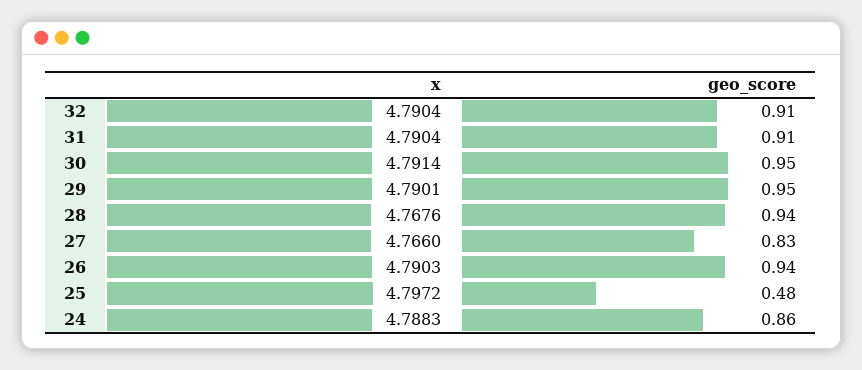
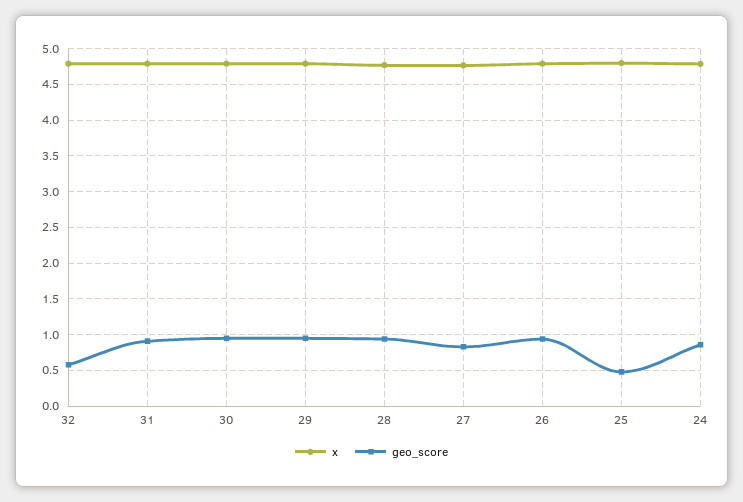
  {
    "x": {
      "32": 4.7904,
      "31": 4.7904,
      "30": 4.7914,
      "29": 4.7901,
      "28": 4.7676,
      "27": 4.766,
      "26": 4.7903,
      "25": 4.7972,
      "24": 4.7883
    },
    "geo_score": {
-     "32": 0.91,
+     "32": 0.6,
      "31": 0.91,
      "30": 0.95,
      "29": 0.95,
      "28": 0.94,
      "27": 0.83,
      "26": 0.94,
      "25": 0.48,
      "24": 0.86
    }
  }

